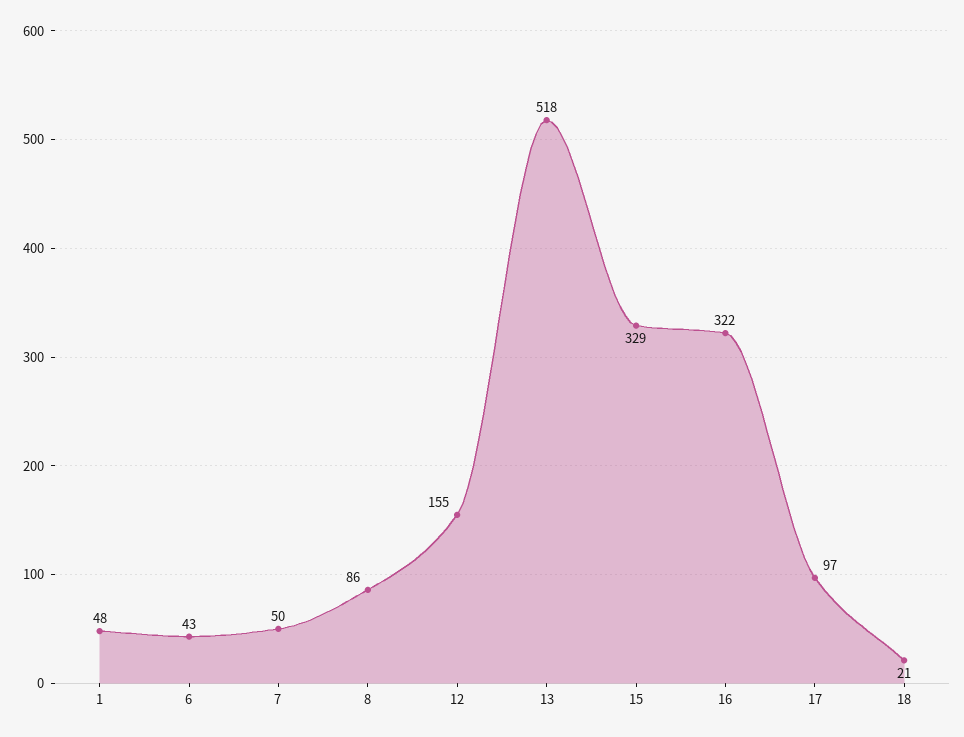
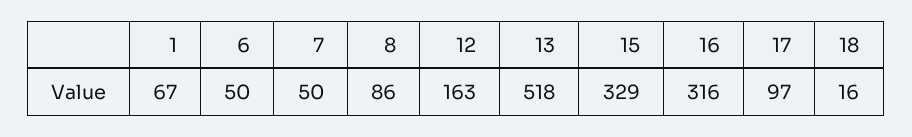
  {
-   "1": 48,
+   "1": 67,
-   "6": 43,
+   "6": 50,
    "7": 50,
    "8": 86,
-   "12": 155,
+   "12": 163,
    "13": 518,
    "15": 329,
-   "16": 322,
+   "16": 316,
    "17": 97,
-   "18": 21
+   "18": 16
  }

